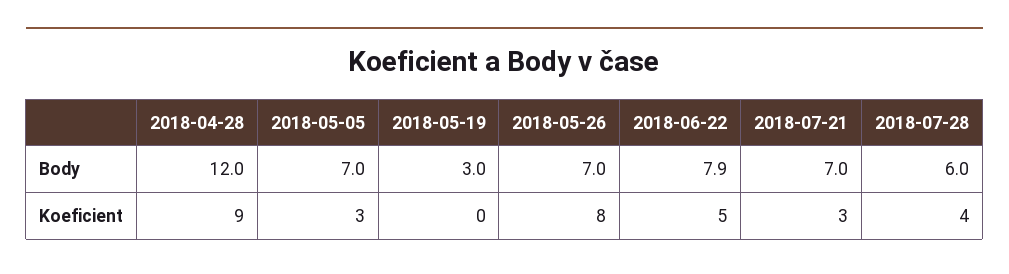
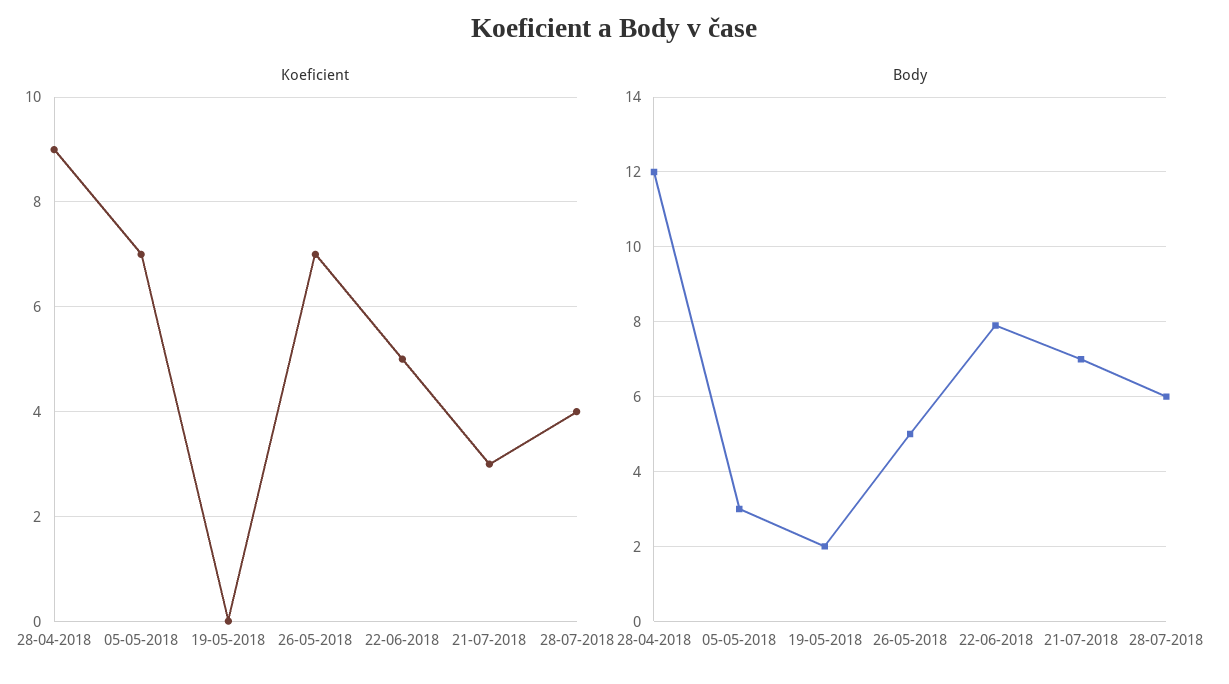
  {
    "Body": {
      "2018-04-28": 12,
-     "2018-05-05": 7,
+     "2018-05-05": 3,
-     "2018-05-19": 3,
+     "2018-05-19": 2,
-     "2018-05-26": 7,
+     "2018-05-26": 5,
      "2018-06-22": 7.9,
      "2018-07-21": 7,
      "2018-07-28": 6
    },
    "Koeficient": {
      "2018-04-28": 9,
-     "2018-05-05": 3,
+     "2018-05-05": 7,
      "2018-05-19": 0,
-     "2018-05-26": 8,
+     "2018-05-26": 7,
      "2018-06-22": 5,
      "2018-07-21": 3,
      "2018-07-28": 4
    }
  }

